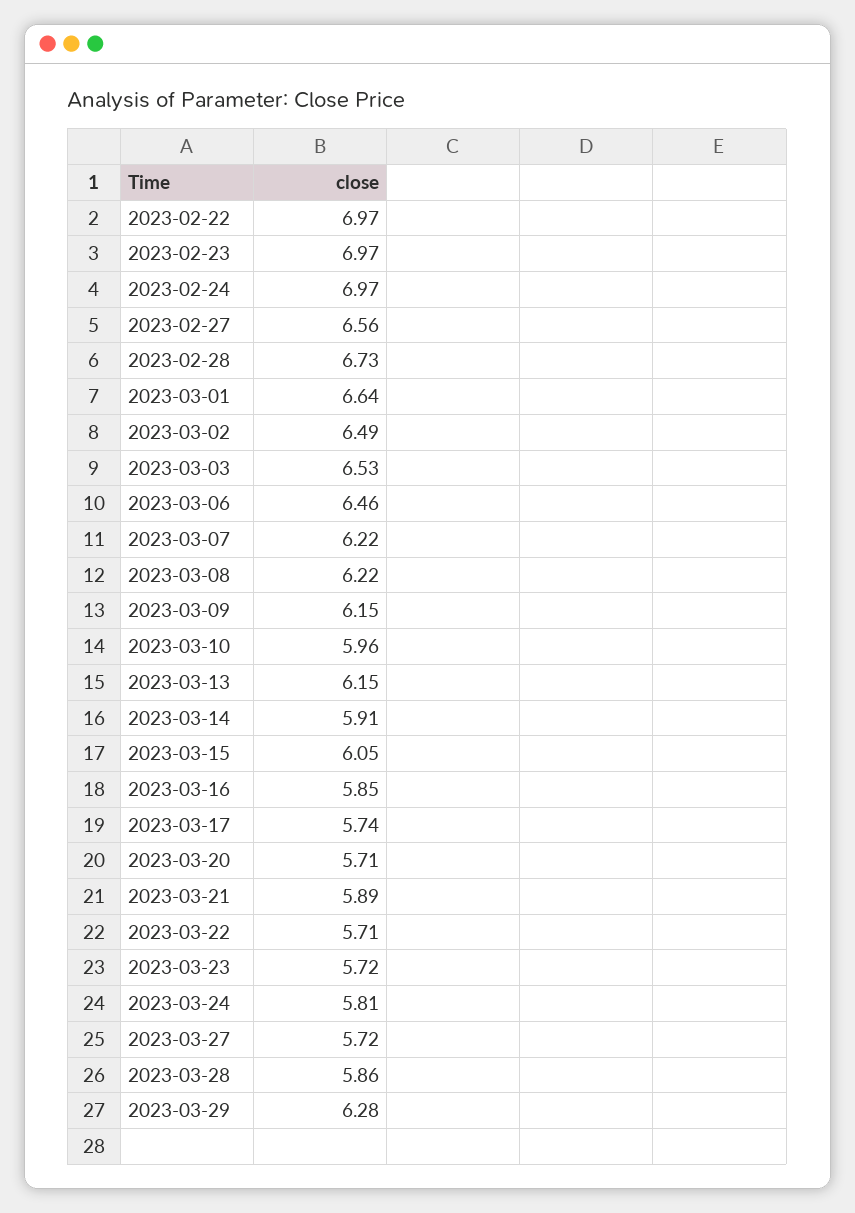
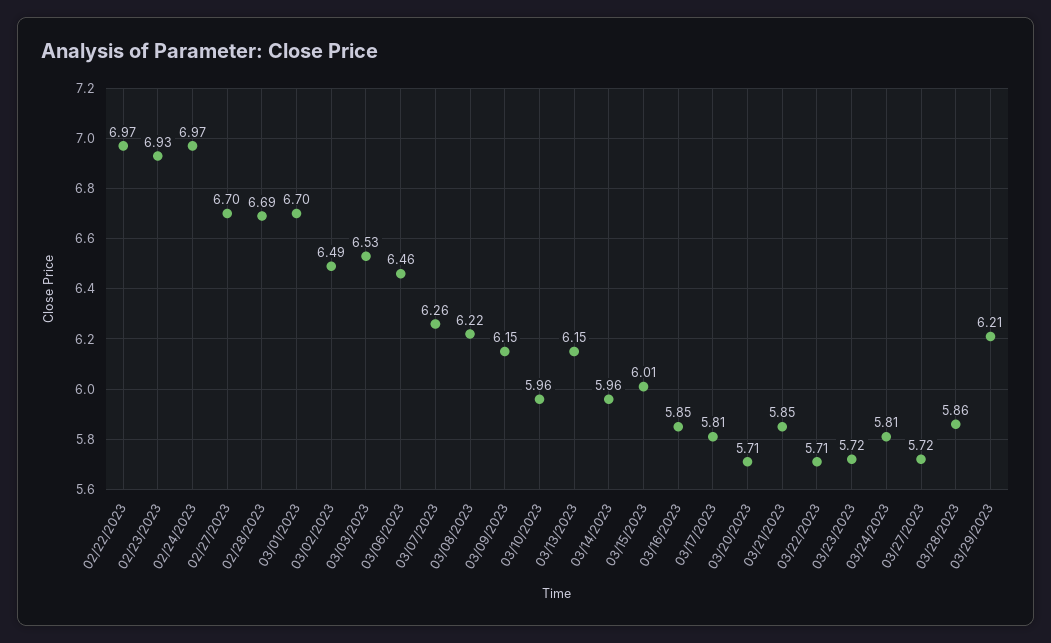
  {
    "2023-02-22": 6.97,
-   "2023-02-23": 6.97,
+   "2023-02-23": 6.93,
    "2023-02-24": 6.97,
-   "2023-02-27": 6.56,
+   "2023-02-27": 6.7,
-   "2023-02-28": 6.73,
+   "2023-02-28": 6.69,
-   "2023-03-01": 6.64,
+   "2023-03-01": 6.7,
    "2023-03-02": 6.49,
    "2023-03-03": 6.53,
    "2023-03-06": 6.46,
-   "2023-03-07": 6.22,
+   "2023-03-07": 6.26,
    "2023-03-08": 6.22,
    "2023-03-09": 6.15,
    "2023-03-10": 5.96,
    "2023-03-13": 6.15,
-   "2023-03-14": 5.91,
+   "2023-03-14": 5.96,
-   "2023-03-15": 6.05,
+   "2023-03-15": 6.01,
    "2023-03-16": 5.85,
-   "2023-03-17": 5.74,
+   "2023-03-17": 5.81,
    "2023-03-20": 5.71,
-   "2023-03-21": 5.89,
+   "2023-03-21": 5.85,
    "2023-03-22": 5.71,
    "2023-03-23": 5.72,
    "2023-03-24": 5.81,
    "2023-03-27": 5.72,
    "2023-03-28": 5.86,
-   "2023-03-29": 6.28
+   "2023-03-29": 6.21
  }

